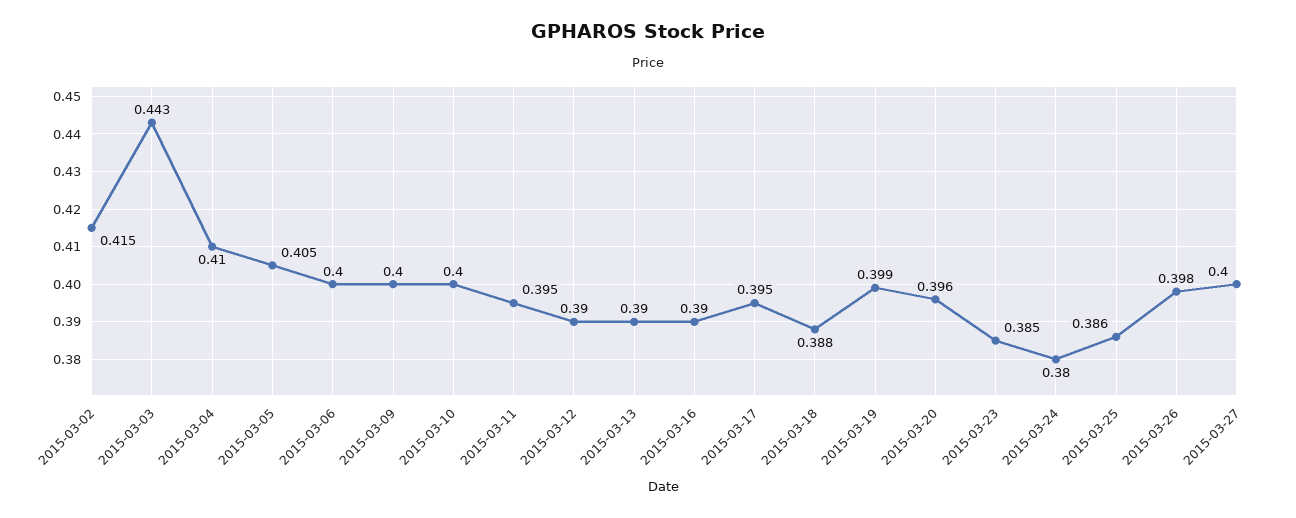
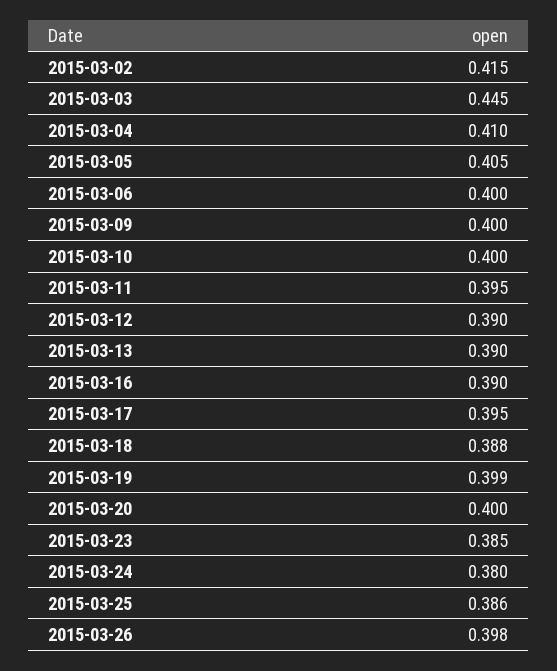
  {
    "2015-03-02": 0.415,
-   "2015-03-03": 0.443,
+   "2015-03-03": 0.445,
    "2015-03-04": 0.41,
    "2015-03-05": 0.405,
    "2015-03-06": 0.4,
    "2015-03-09": 0.4,
    "2015-03-10": 0.4,
    "2015-03-11": 0.395,
    "2015-03-12": 0.39,
    "2015-03-13": 0.39,
    "2015-03-16": 0.39,
    "2015-03-17": 0.395,
    "2015-03-18": 0.388,
    "2015-03-19": 0.399,
-   "2015-03-20": 0.396,
+   "2015-03-20": 0.4,
    "2015-03-23": 0.385,
    "2015-03-24": 0.38,
    "2015-03-25": 0.386,
-   "2015-03-26": 0.398,
+   "2015-03-26": 0.398
-   "2015-03-27": 0.4
  }

